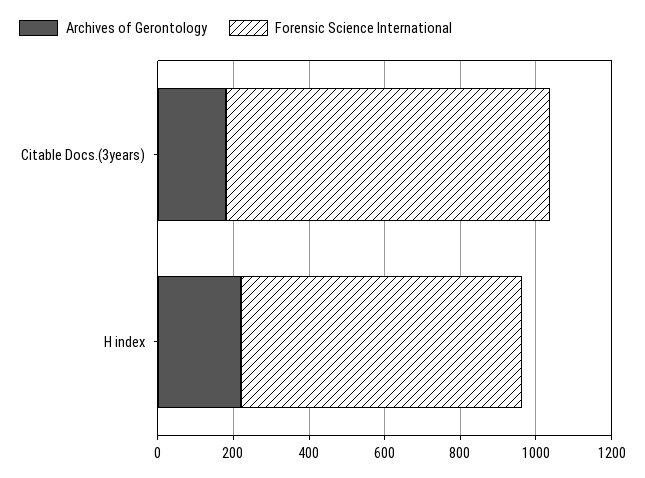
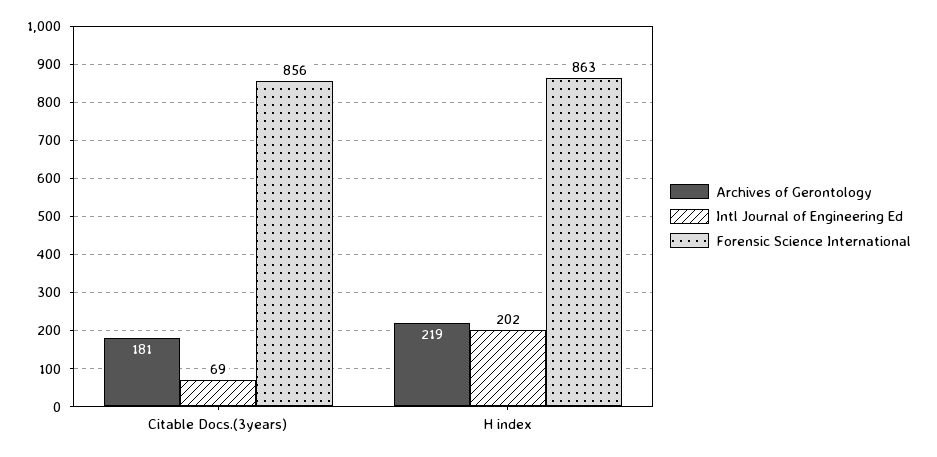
  {
    "Archives of Gerontology": {
      "Citable Docs.(3years)": 181,
      "H index": 219
    },
    "Forensic Science International": {
      "Citable Docs.(3years)": 856,
-     "H index": 750
+     "H index": 863
-   }
+   },
+   "Intl Journal of Engineering Ed": {
+     "Citable Docs.(3years)": 69,
+     "H index": 202
+   }
  }

